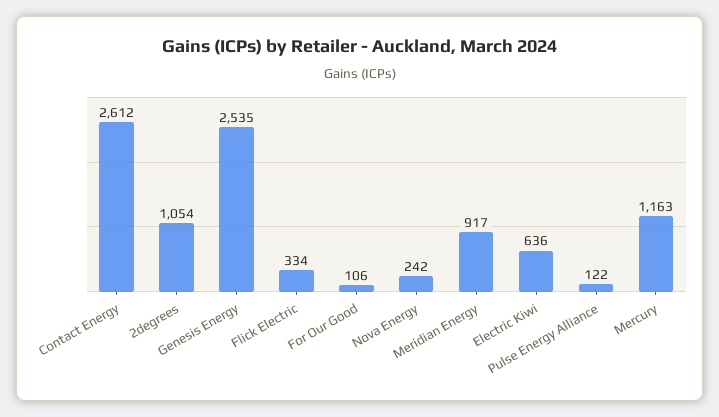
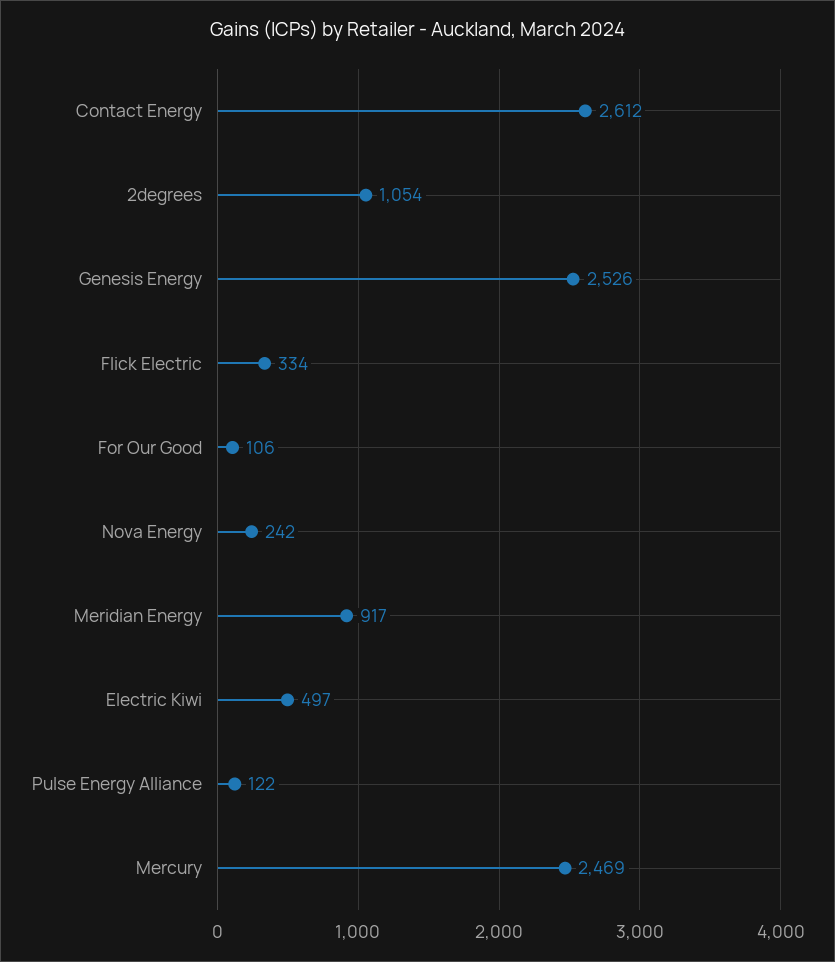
  {
    "Contact Energy": 2612,
    "2degrees": 1054,
-   "Genesis Energy": 2535,
+   "Genesis Energy": 2526,
    "Flick Electric": 334,
    "For Our Good": 106,
    "Nova Energy": 242,
    "Meridian Energy": 917,
-   "Electric Kiwi": 636,
+   "Electric Kiwi": 497,
    "Pulse Energy Alliance": 122,
-   "Mercury": 1163
+   "Mercury": 2469
  }

